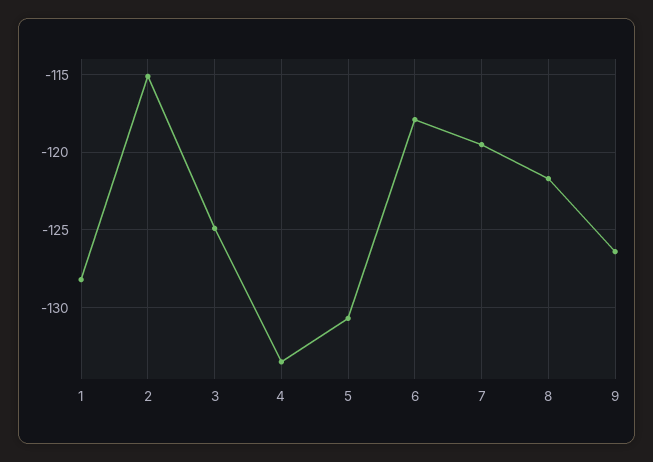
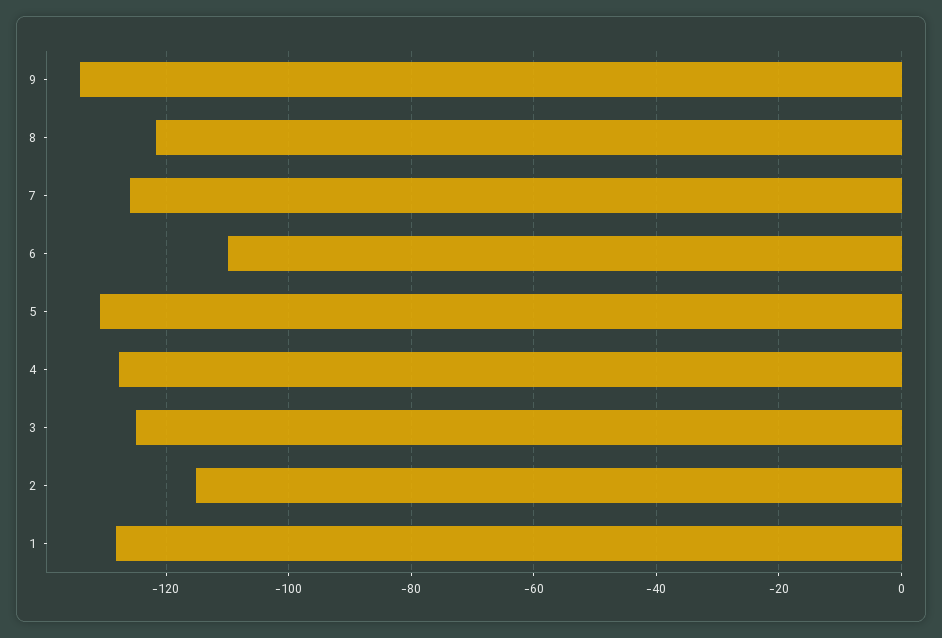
  {
    "1": -128,
    "2": -115,
    "3": -125,
-   "4": -133.5,
+   "4": -128,
    "5": -130.5,
-   "6": -118,
+   "6": -110,
-   "7": -119.5,
+   "7": -126,
    "8": -121.5,
-   "9": -126.5
+   "9": -134
  }

